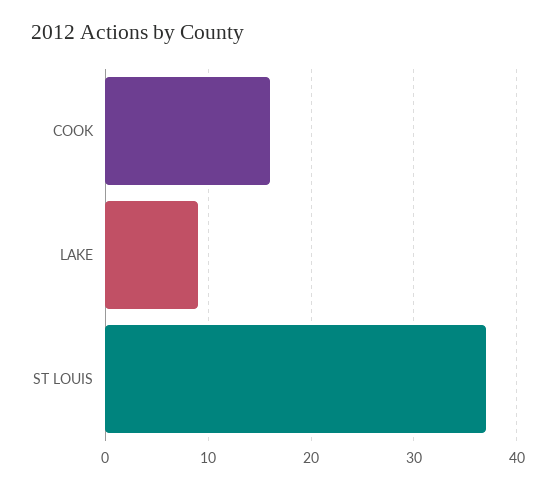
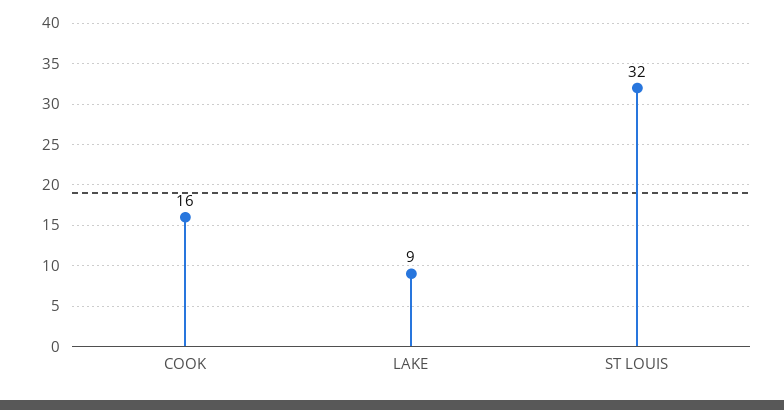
  {
    "COOK": 16,
    "LAKE": 9,
-   "ST LOUIS": 37
+   "ST LOUIS": 32
  }

